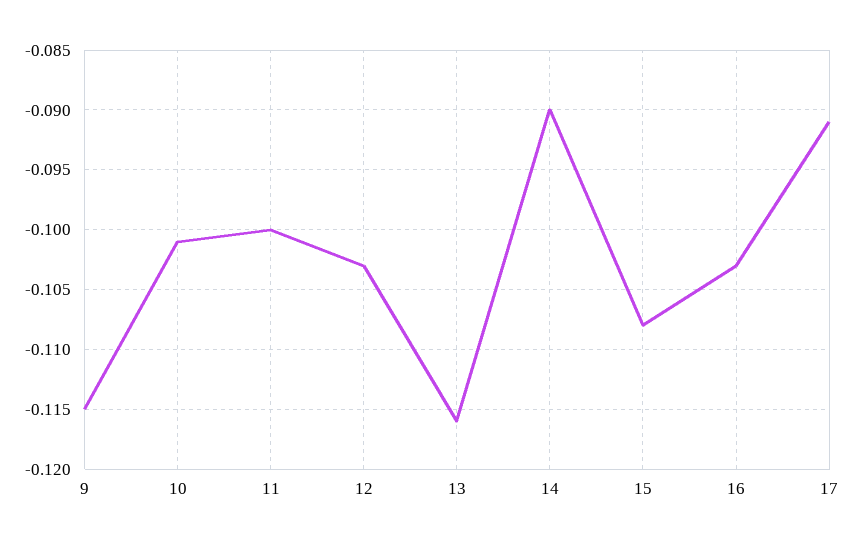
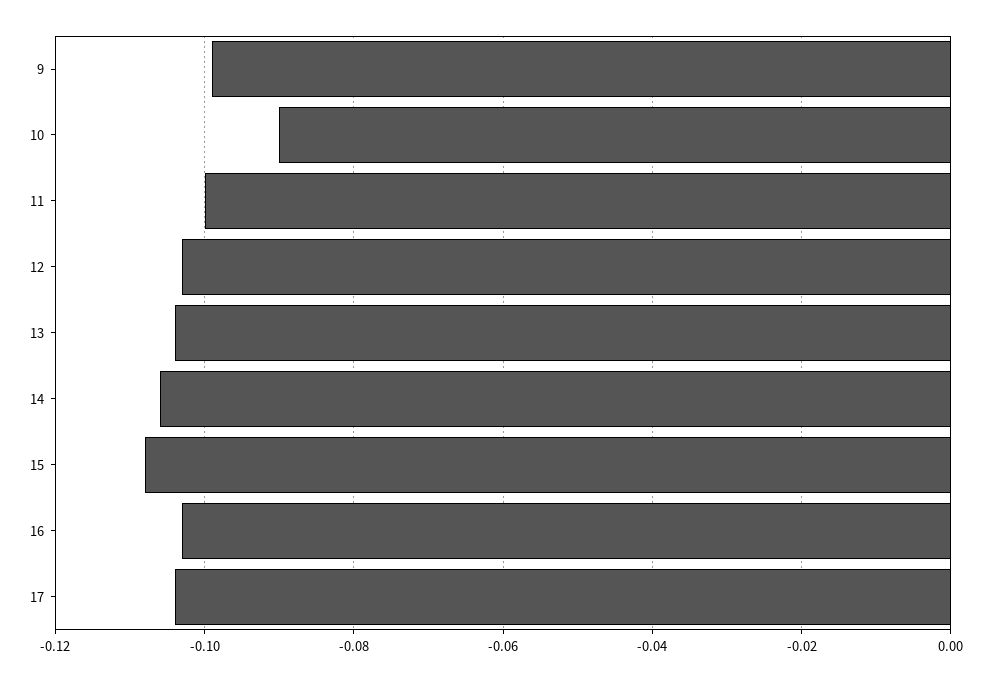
  {
-   "9": -0.115,
+   "9": -0.1,
-   "10": -0.101,
+   "10": -0.09,
    "11": -0.1,
    "12": -0.103,
-   "13": -0.116,
+   "13": -0.105,
-   "14": -0.09,
+   "14": -0.105,
    "15": -0.108,
    "16": -0.103,
-   "17": -0.091
+   "17": -0.105
  }

